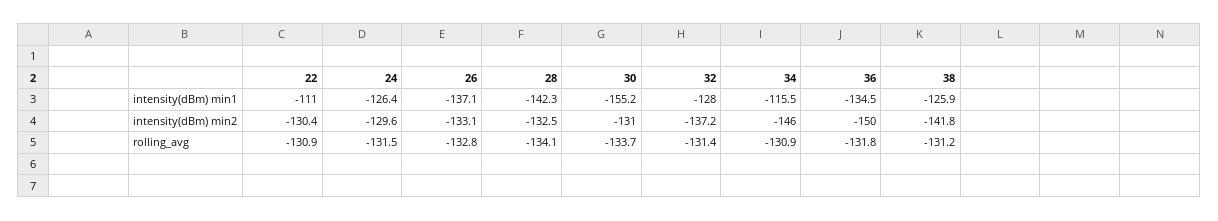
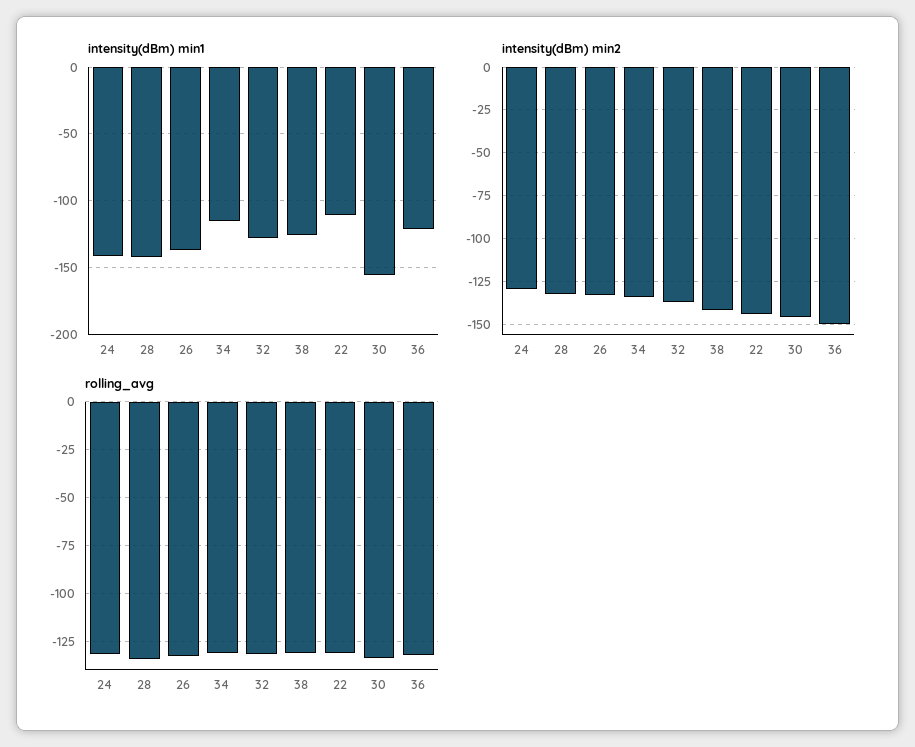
  {
    "intensity(dBm) min1": {
      "22": -111,
-     "24": -126.4,
+     "24": -140,
      "26": -137.1,
      "28": -142.3,
      "30": -155.2,
      "32": -128,
      "34": -115.5,
-     "36": -134.5,
+     "36": -120,
      "38": -125.9
    },
    "intensity(dBm) min2": {
-     "22": -130.4,
+     "22": -145,
      "24": -129.6,
      "26": -133.1,
      "28": -132.5,
-     "30": -131,
+     "30": -145,
      "32": -137.2,
-     "34": -146,
+     "34": -135,
      "36": -150,
      "38": -141.8
    },
    "rolling_avg": {
      "22": -130.9,
      "24": -131.5,
      "26": -132.8,
      "28": -134.1,
      "30": -133.7,
      "32": -131.4,
      "34": -130.9,
      "36": -131.8,
      "38": -131.2
    }
  }

